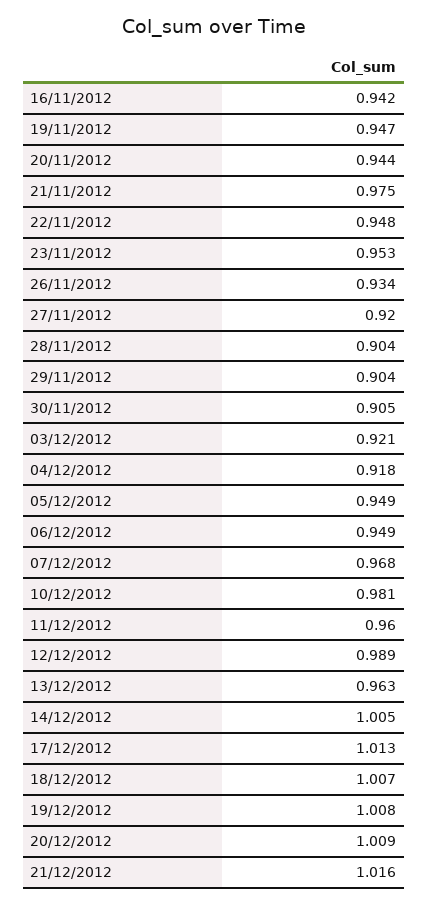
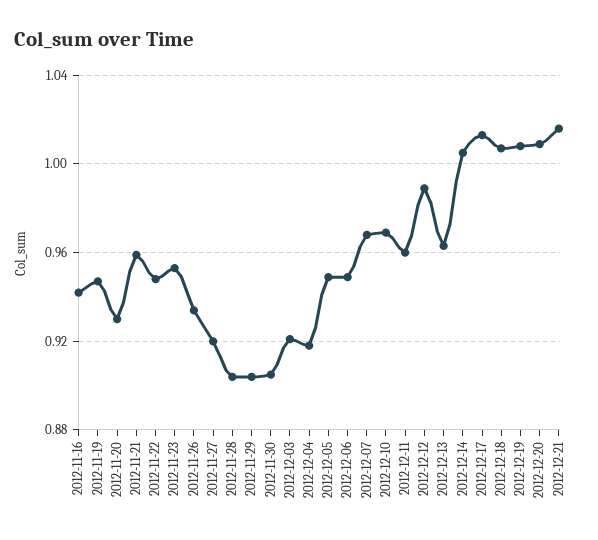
  {
    "16/11/2012": 0.942,
    "19/11/2012": 0.947,
-   "20/11/2012": 0.944,
+   "20/11/2012": 0.93,
-   "21/11/2012": 0.975,
+   "21/11/2012": 0.96,
    "22/11/2012": 0.948,
    "23/11/2012": 0.953,
    "26/11/2012": 0.934,
    "27/11/2012": 0.92,
    "28/11/2012": 0.904,
    "29/11/2012": 0.904,
    "30/11/2012": 0.905,
    "03/12/2012": 0.921,
    "04/12/2012": 0.918,
    "05/12/2012": 0.949,
    "06/12/2012": 0.949,
    "07/12/2012": 0.968,
-   "10/12/2012": 0.981,
+   "10/12/2012": 0.97,
    "11/12/2012": 0.96,
    "12/12/2012": 0.989,
    "13/12/2012": 0.963,
    "14/12/2012": 1.005,
    "17/12/2012": 1.013,
    "18/12/2012": 1.007,
    "19/12/2012": 1.008,
    "20/12/2012": 1.009,
    "21/12/2012": 1.016
  }

